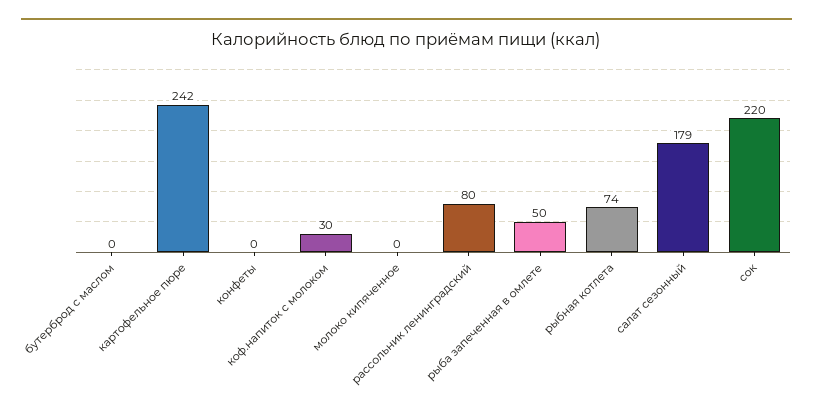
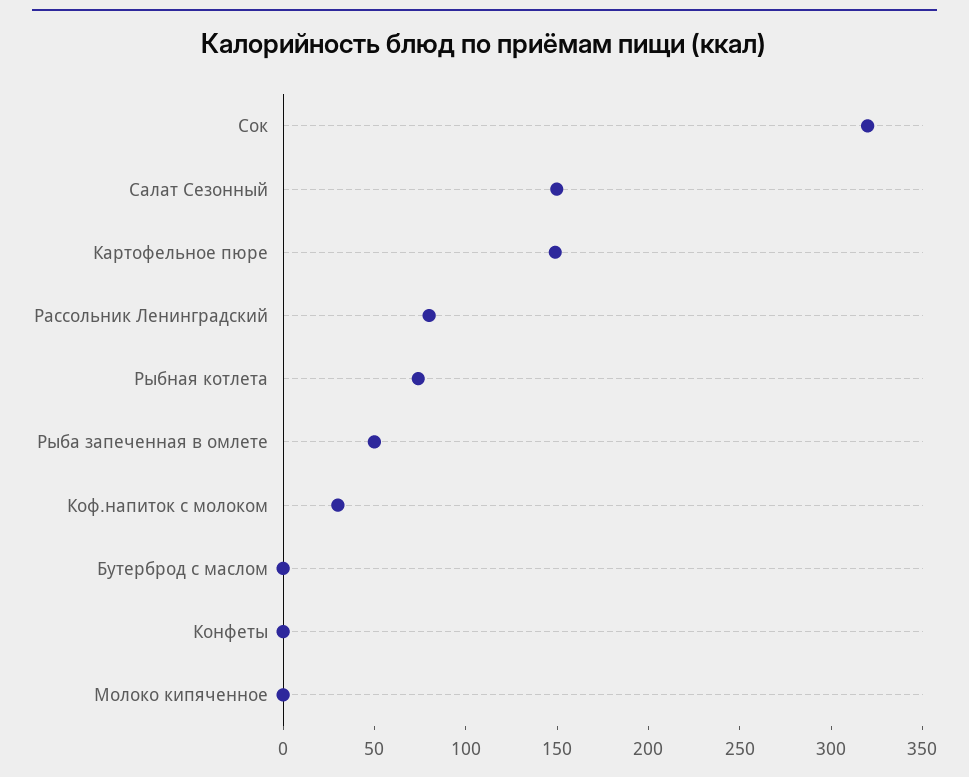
  {
    "бутерброд с маслом": 0,
-   "картофельное пюре": 242,
+   "картофельное пюре": 150,
    "конфеты": 0,
    "коф.напиток с молоком": 30,
    "молоко кипяченное": 0,
    "рассольник ленинградский": 80,
    "рыба запеченная в омлете": 50,
    "рыбная котлета": 74,
-   "салат сезонный": 179,
+   "салат сезонный": 150,
-   "сок": 220
+   "сок": 320
  }

